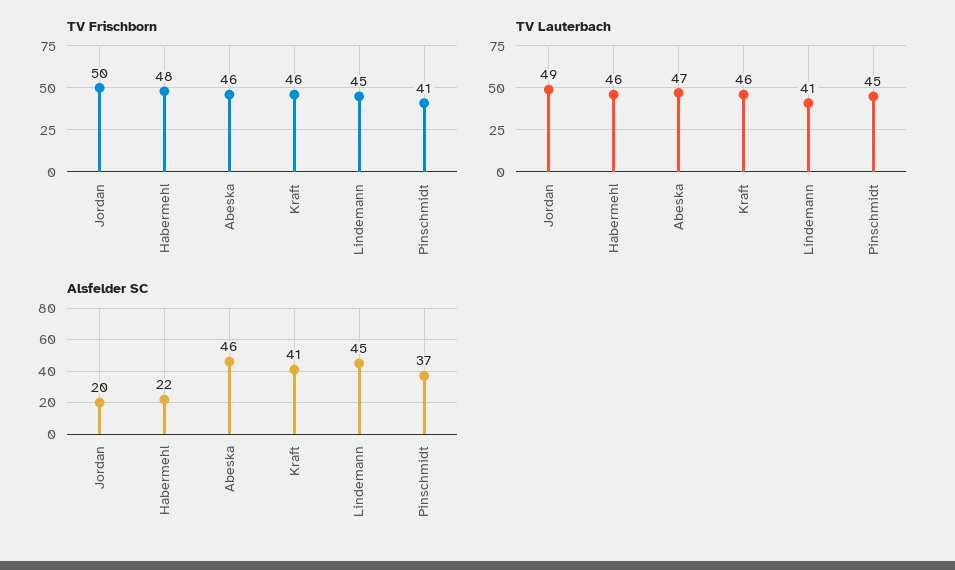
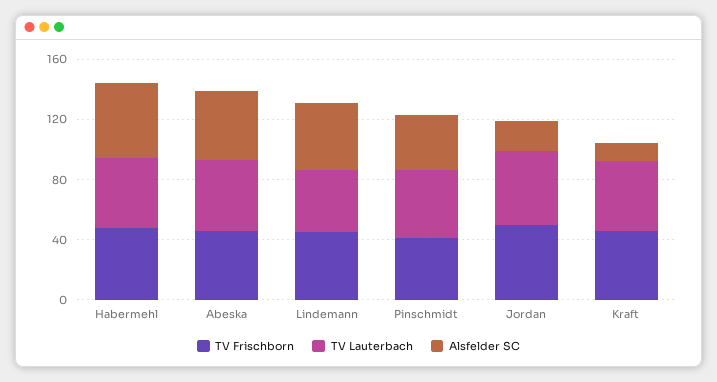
  {
    "TV Frischborn": {
      "Jordan": 50,
      "Habermehl": 48,
      "Abeska": 46,
      "Kraft": 46,
      "Lindemann": 45,
      "Pinschmidt": 41
    },
    "TV Lauterbach": {
      "Jordan": 49,
      "Habermehl": 46,
      "Abeska": 47,
      "Kraft": 46,
      "Lindemann": 41,
      "Pinschmidt": 45
    },
    "Alsfelder SC": {
      "Jordan": 20,
-     "Habermehl": 22,
+     "Habermehl": 50,
      "Abeska": 46,
-     "Kraft": 41,
+     "Kraft": 10,
      "Lindemann": 45,
      "Pinschmidt": 37
    }
  }

